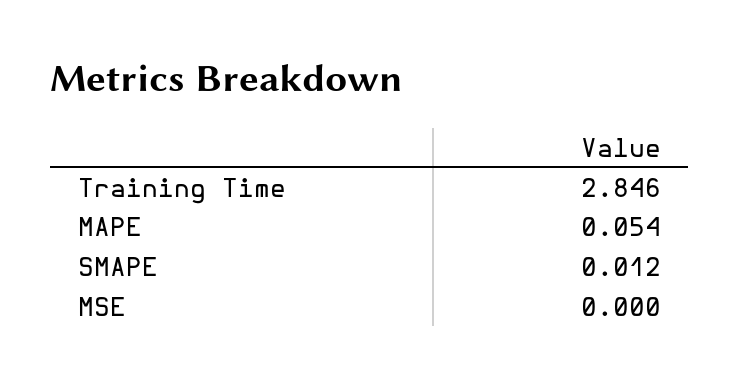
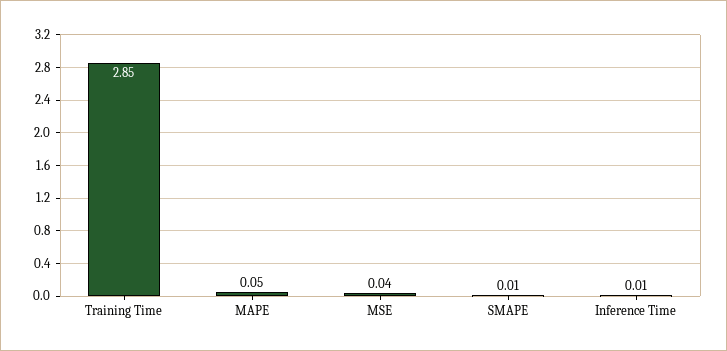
  {
    "Training Time": 2.846,
    "MAPE": 0.054,
    "SMAPE": 0.012,
-   "MSE": 0
+   "MSE": 0.04,
+   "Inference Time": 0.01
  }

